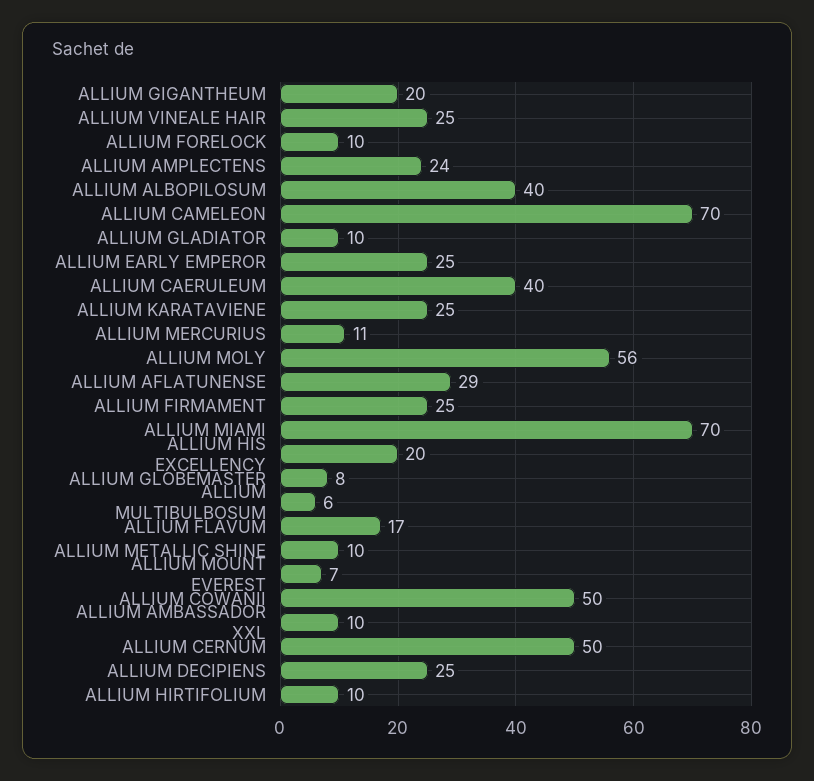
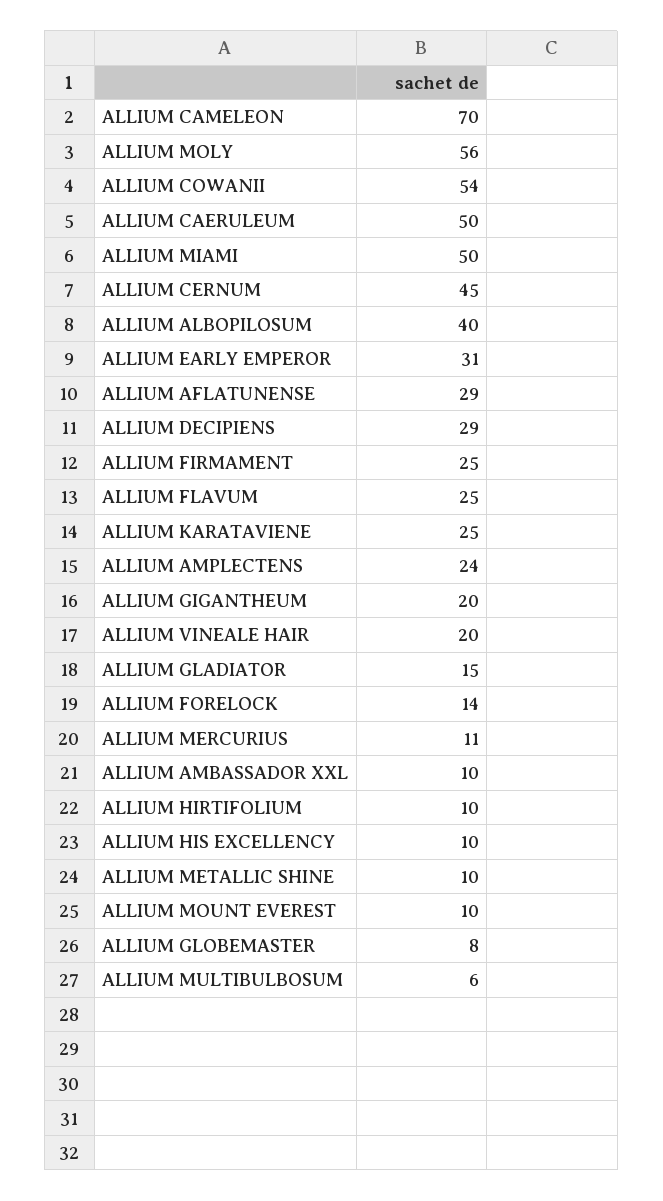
  {
    "ALLIUM GIGANTHEUM": 20,
-   "ALLIUM VINEALE HAIR": 25,
+   "ALLIUM VINEALE HAIR": 20,
-   "ALLIUM FORELOCK": 10,
+   "ALLIUM FORELOCK": 14,
    "ALLIUM AMPLECTENS": 24,
    "ALLIUM ALBOPILOSUM": 40,
    "ALLIUM CAMELEON": 70,
-   "ALLIUM GLADIATOR": 10,
+   "ALLIUM GLADIATOR": 15,
-   "ALLIUM EARLY EMPEROR": 25,
+   "ALLIUM EARLY EMPEROR": 31,
-   "ALLIUM CAERULEUM": 40,
+   "ALLIUM CAERULEUM": 50,
    "ALLIUM KARATAVIENE": 25,
    "ALLIUM MERCURIUS": 11,
    "ALLIUM MOLY": 56,
    "ALLIUM AFLATUNENSE": 29,
    "ALLIUM FIRMAMENT": 25,
-   "ALLIUM MIAMI": 70,
+   "ALLIUM MIAMI": 50,
-   "ALLIUM HIS EXCELLENCY": 20,
+   "ALLIUM HIS EXCELLENCY": 10,
    "ALLIUM GLOBEMASTER": 8,
    "ALLIUM MULTIBULBOSUM": 6,
-   "ALLIUM FLAVUM": 17,
+   "ALLIUM FLAVUM": 25,
    "ALLIUM METALLIC SHINE": 10,
-   "ALLIUM MOUNT EVEREST": 7,
+   "ALLIUM MOUNT EVEREST": 10,
-   "ALLIUM COWANII": 50,
+   "ALLIUM COWANII": 54,
    "ALLIUM AMBASSADOR XXL": 10,
-   "ALLIUM CERNUM": 50,
+   "ALLIUM CERNUM": 45,
-   "ALLIUM DECIPIENS": 25,
+   "ALLIUM DECIPIENS": 29,
    "ALLIUM HIRTIFOLIUM": 10
  }

